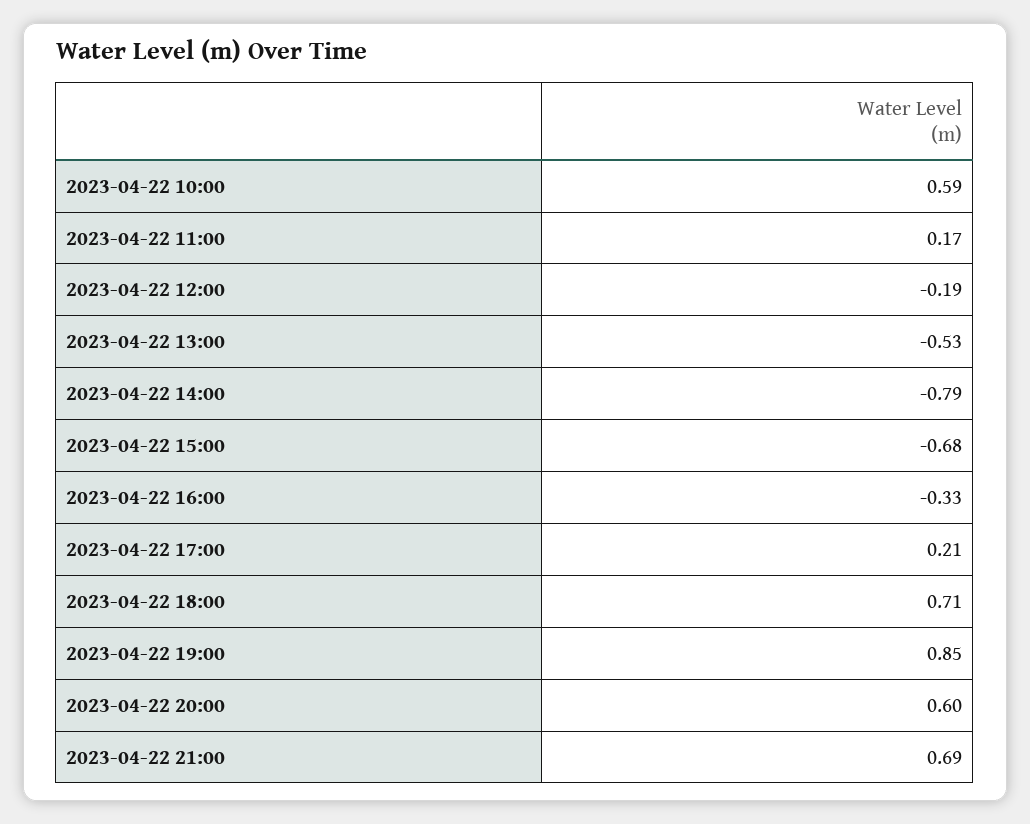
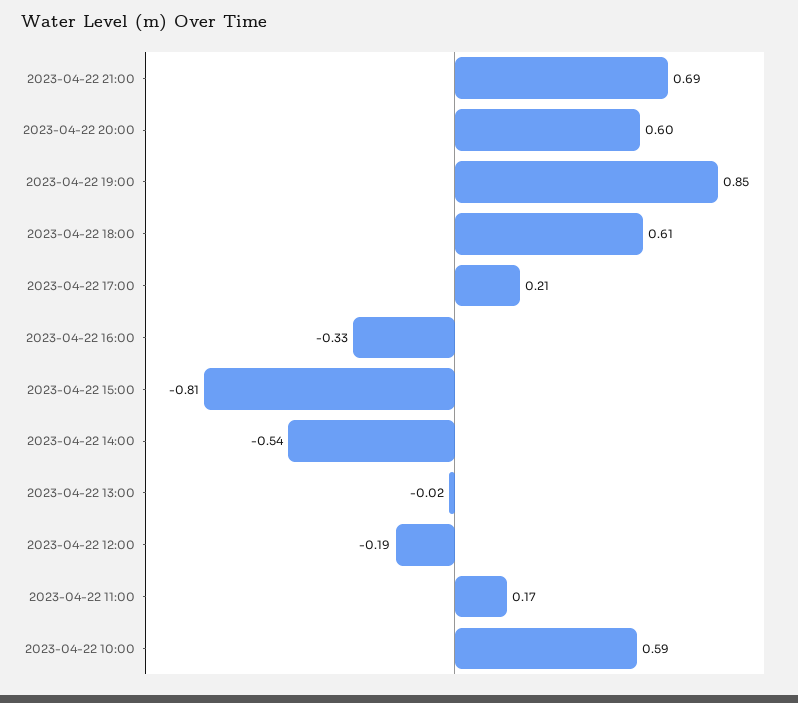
  {
    "2023-04-22 10:00": 0.59,
    "2023-04-22 11:00": 0.17,
    "2023-04-22 12:00": -0.19,
-   "2023-04-22 13:00": -0.53,
+   "2023-04-22 13:00": -0.02,
-   "2023-04-22 14:00": -0.79,
+   "2023-04-22 14:00": -0.54,
-   "2023-04-22 15:00": -0.68,
+   "2023-04-22 15:00": -0.81,
    "2023-04-22 16:00": -0.33,
    "2023-04-22 17:00": 0.21,
-   "2023-04-22 18:00": 0.71,
+   "2023-04-22 18:00": 0.61,
    "2023-04-22 19:00": 0.85,
    "2023-04-22 20:00": 0.6,
    "2023-04-22 21:00": 0.69
  }

